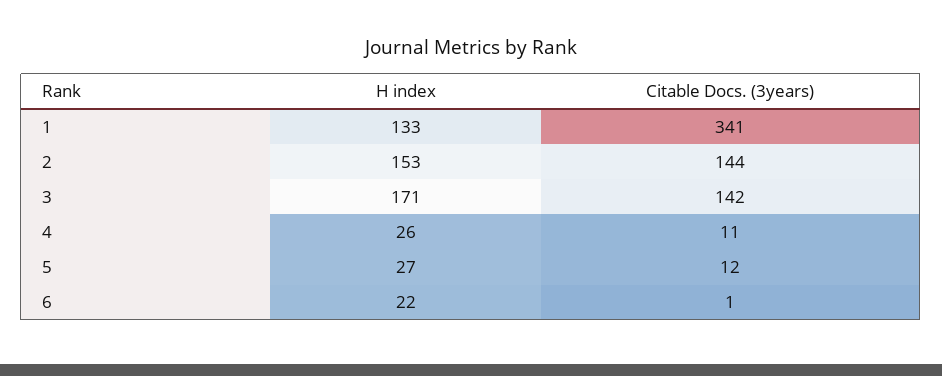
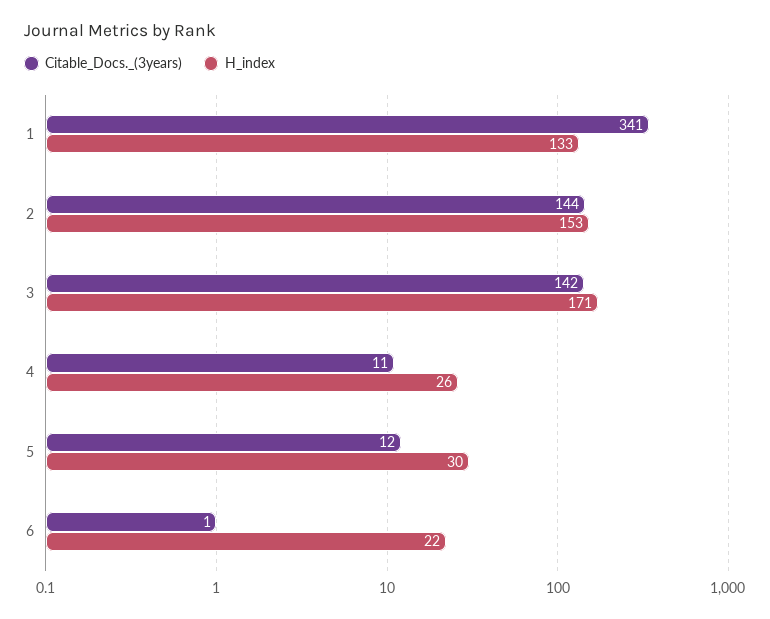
  {
    "H index": {
      "1": 133,
      "2": 153,
      "3": 171,
      "4": 26,
-     "5": 27,
+     "5": 30,
      "6": 22
    },
    "Citable Docs. (3years)": {
      "1": 341,
      "2": 144,
      "3": 142,
      "4": 11,
      "5": 12,
      "6": 1
    }
  }

